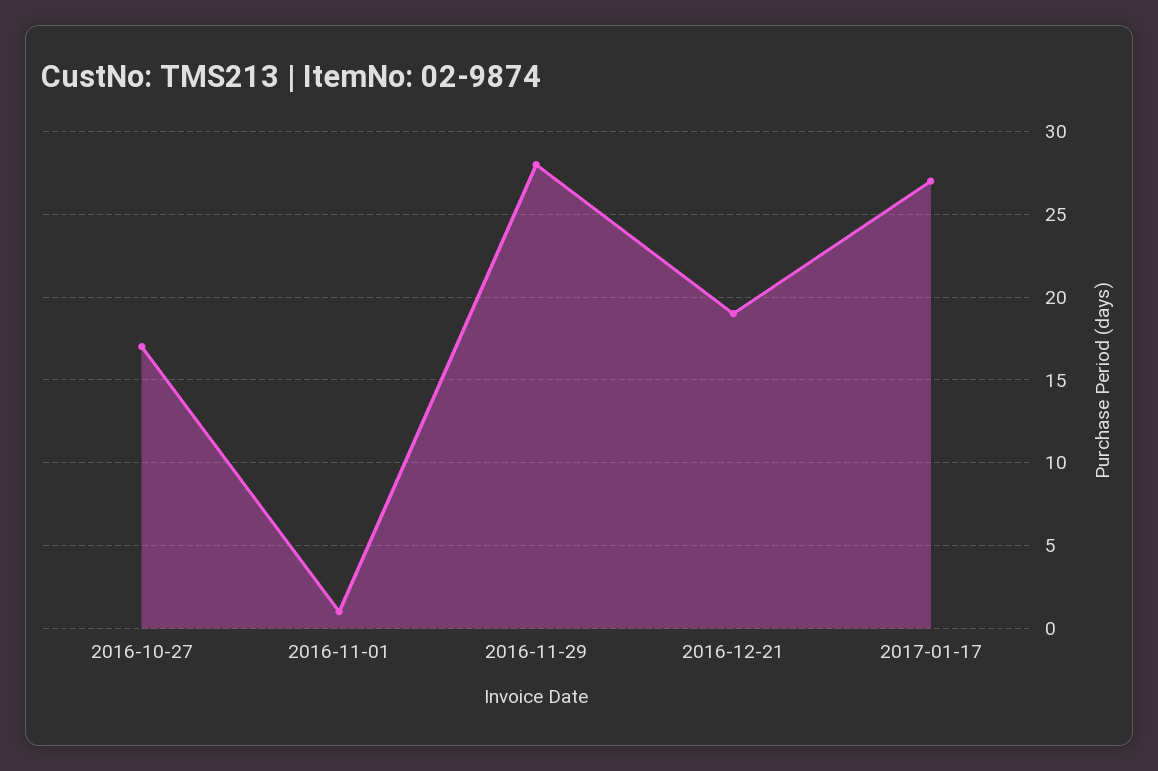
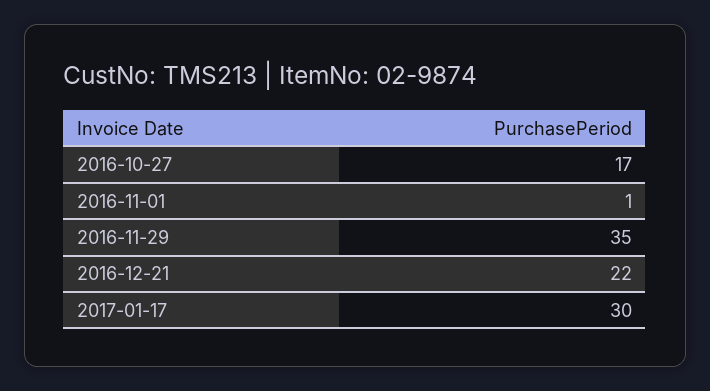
  {
    "2016-10-27": 17,
    "2016-11-01": 1,
-   "2016-11-29": 28,
+   "2016-11-29": 35,
-   "2016-12-21": 19,
+   "2016-12-21": 22,
-   "2017-01-17": 27
+   "2017-01-17": 30
  }

